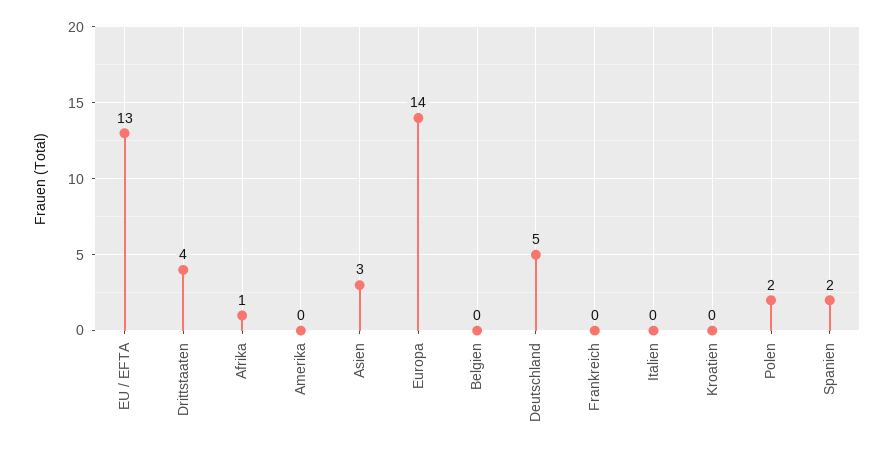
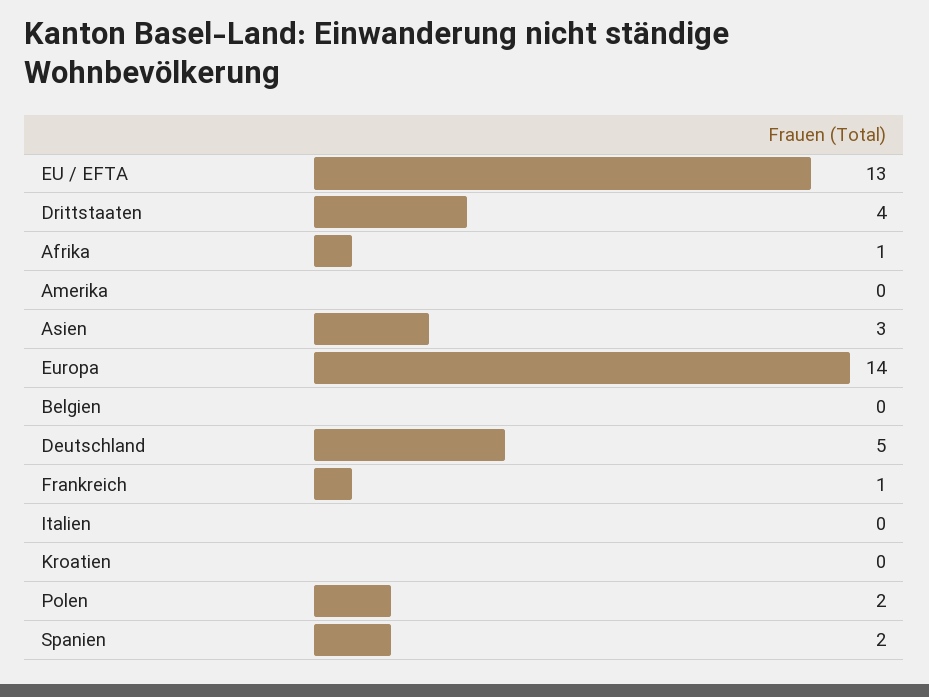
  {
    "EU / EFTA": 13,
    "Drittstaaten": 4,
    "Afrika": 1,
    "Amerika": 0,
    "Asien": 3,
    "Europa": 14,
    "Belgien": 0,
    "Deutschland": 5,
-   "Frankreich": 0,
+   "Frankreich": 1,
    "Italien": 0,
    "Kroatien": 0,
    "Polen": 2,
    "Spanien": 2
  }

